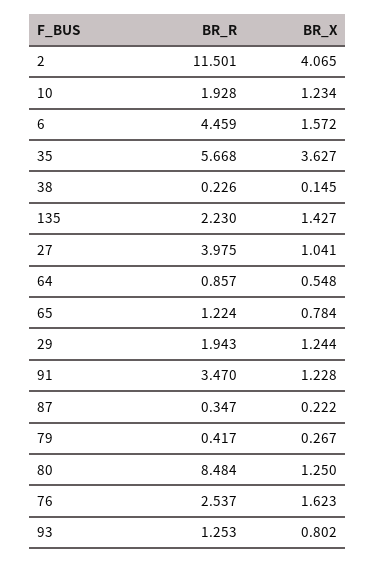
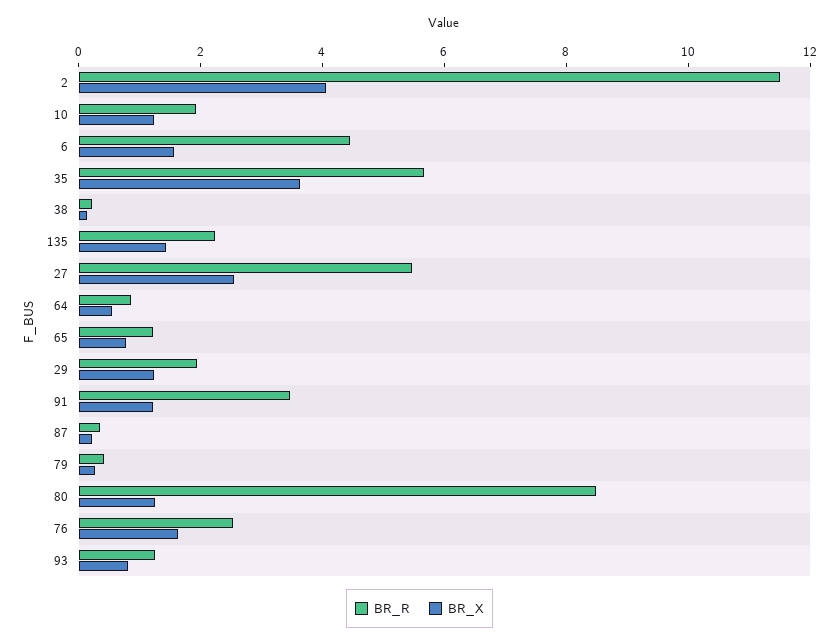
  {
    "BR_R": {
      "2": 11.501,
      "10": 1.928,
      "6": 4.459,
      "35": 5.668,
      "38": 0.226,
      "135": 2.23,
-     "27": 3.975,
+     "27": 5.5,
      "64": 0.857,
      "65": 1.224,
      "29": 1.943,
      "91": 3.47,
      "87": 0.347,
      "79": 0.417,
      "80": 8.484,
      "76": 2.537,
      "93": 1.253
    },
    "BR_X": {
      "2": 4.065,
      "10": 1.234,
      "6": 1.572,
      "35": 3.627,
      "38": 0.145,
      "135": 1.427,
-     "27": 1.041,
+     "27": 2.5,
      "64": 0.548,
      "65": 0.784,
      "29": 1.244,
      "91": 1.228,
      "87": 0.222,
      "79": 0.267,
      "80": 1.25,
      "76": 1.623,
      "93": 0.802
    }
  }

